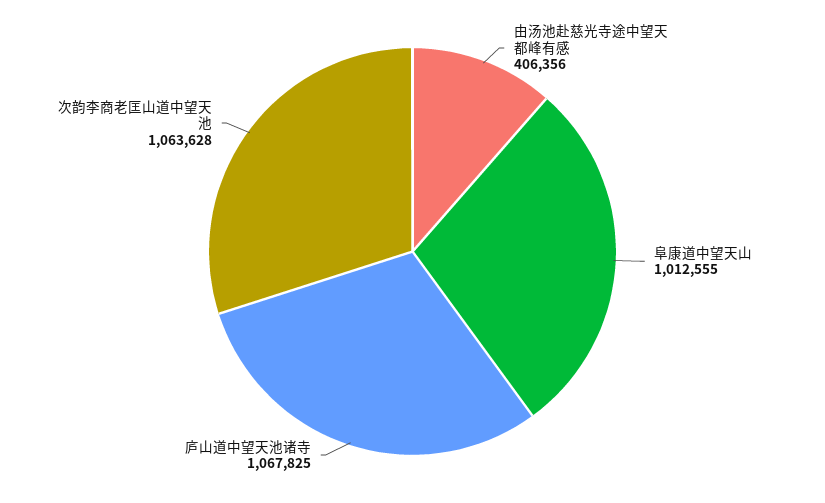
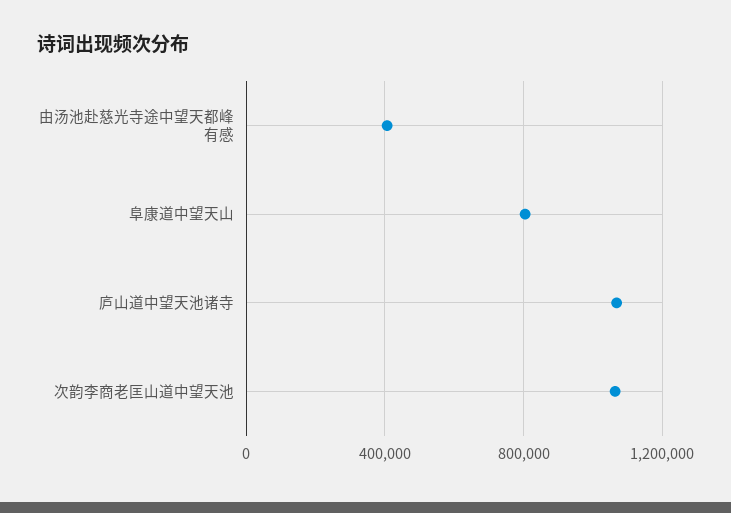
  {
    "由汤池赴慈光寺途中望天都峰有感": 406356,
-   "阜康道中望天山": 1012555,
+   "阜康道中望天山": 800000,
    "庐山道中望天池诸寺": 1067825,
    "次韵李商老匡山道中望天池": 1063628
  }

